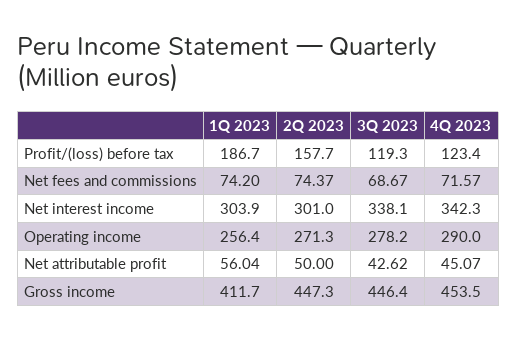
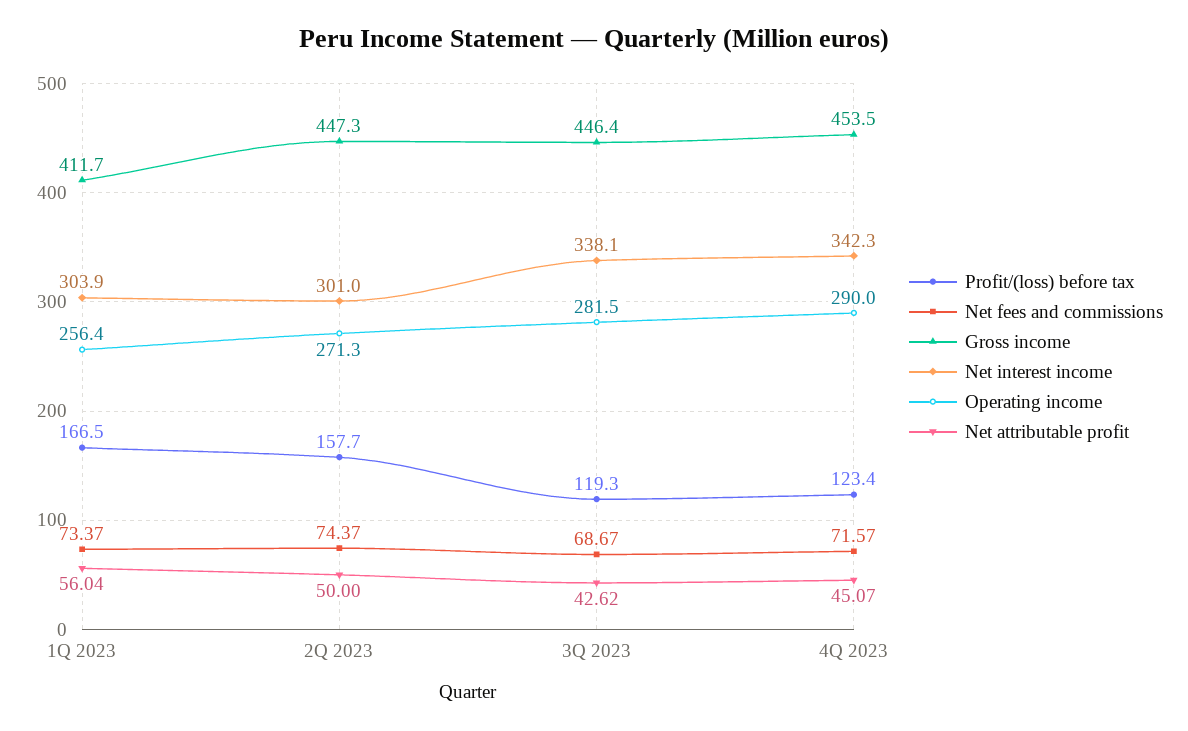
  {
    "Profit/(loss) before tax": {
-     "1Q 2023": 186.7,
+     "1Q 2023": 166.5,
      "2Q 2023": 157.7,
      "3Q 2023": 119.3,
      "4Q 2023": 123.4
    },
    "Net fees and commissions": {
-     "1Q 2023": 74.2,
+     "1Q 2023": 73.37,
      "2Q 2023": 74.37,
      "3Q 2023": 68.67,
      "4Q 2023": 71.57
    },
    "Net interest income": {
      "1Q 2023": 303.9,
      "2Q 2023": 301,
      "3Q 2023": 338.1,
      "4Q 2023": 342.3
    },
    "Operating income": {
      "1Q 2023": 256.4,
      "2Q 2023": 271.3,
-     "3Q 2023": 278.2,
+     "3Q 2023": 281.5,
      "4Q 2023": 290
    },
    "Net attributable profit": {
      "1Q 2023": 56.04,
      "2Q 2023": 50,
      "3Q 2023": 42.62,
      "4Q 2023": 45.07
    },
    "Gross income": {
      "1Q 2023": 411.7,
      "2Q 2023": 447.3,
      "3Q 2023": 446.4,
      "4Q 2023": 453.5
    }
  }

